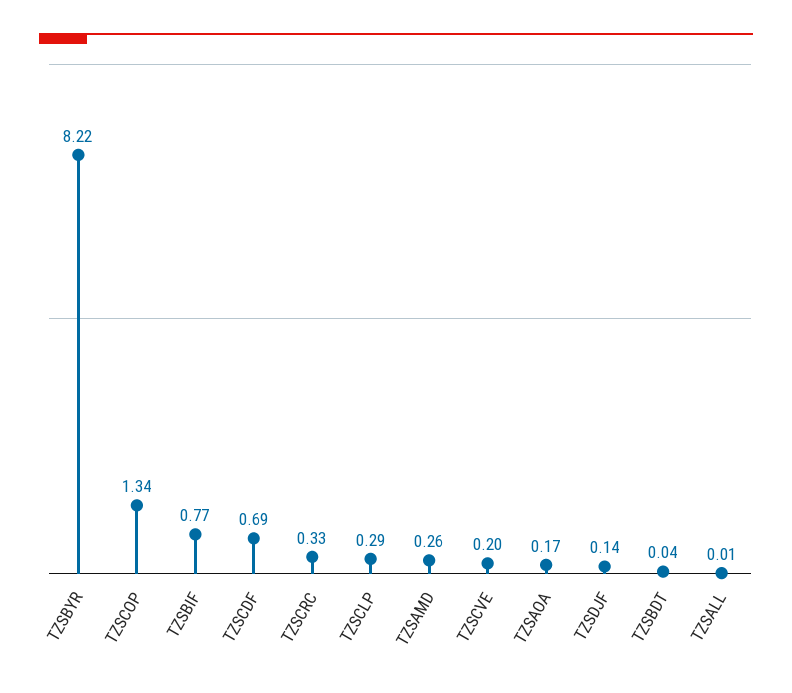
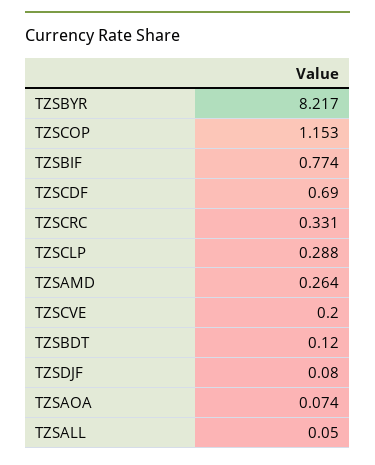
  {
    "TZSBYR": 8.217,
-   "TZSCOP": 1.34,
+   "TZSCOP": 1.153,
    "TZSBIF": 0.774,
    "TZSCDF": 0.69,
    "TZSCRC": 0.331,
    "TZSCLP": 0.288,
    "TZSAMD": 0.264,
    "TZSCVE": 0.2,
-   "TZSAOA": 0.17,
+   "TZSAOA": 0.074,
-   "TZSDJF": 0.14,
+   "TZSDJF": 0.08,
-   "TZSBDT": 0.04,
+   "TZSBDT": 0.12,
-   "TZSALL": 0.01
+   "TZSALL": 0.05
  }

